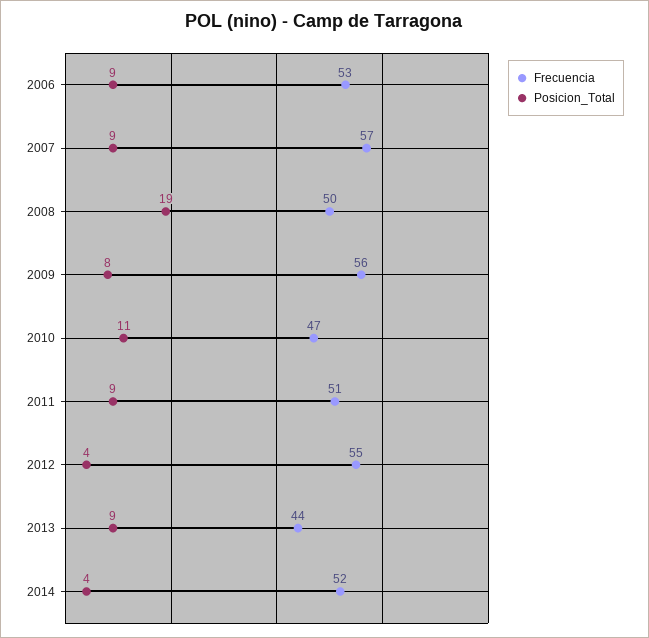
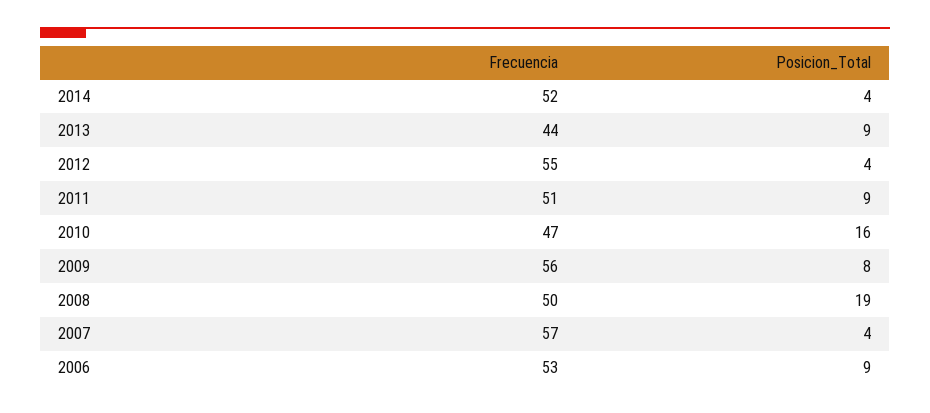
  {
    "Frecuencia": {
      "2006": 53,
      "2007": 57,
      "2008": 50,
      "2009": 56,
      "2010": 47,
      "2011": 51,
      "2012": 55,
      "2013": 44,
      "2014": 52
    },
    "Posicion_Total": {
      "2006": 9,
-     "2007": 9,
+     "2007": 4,
      "2008": 19,
      "2009": 8,
-     "2010": 11,
+     "2010": 16,
      "2011": 9,
      "2012": 4,
      "2013": 9,
      "2014": 4
    }
  }

